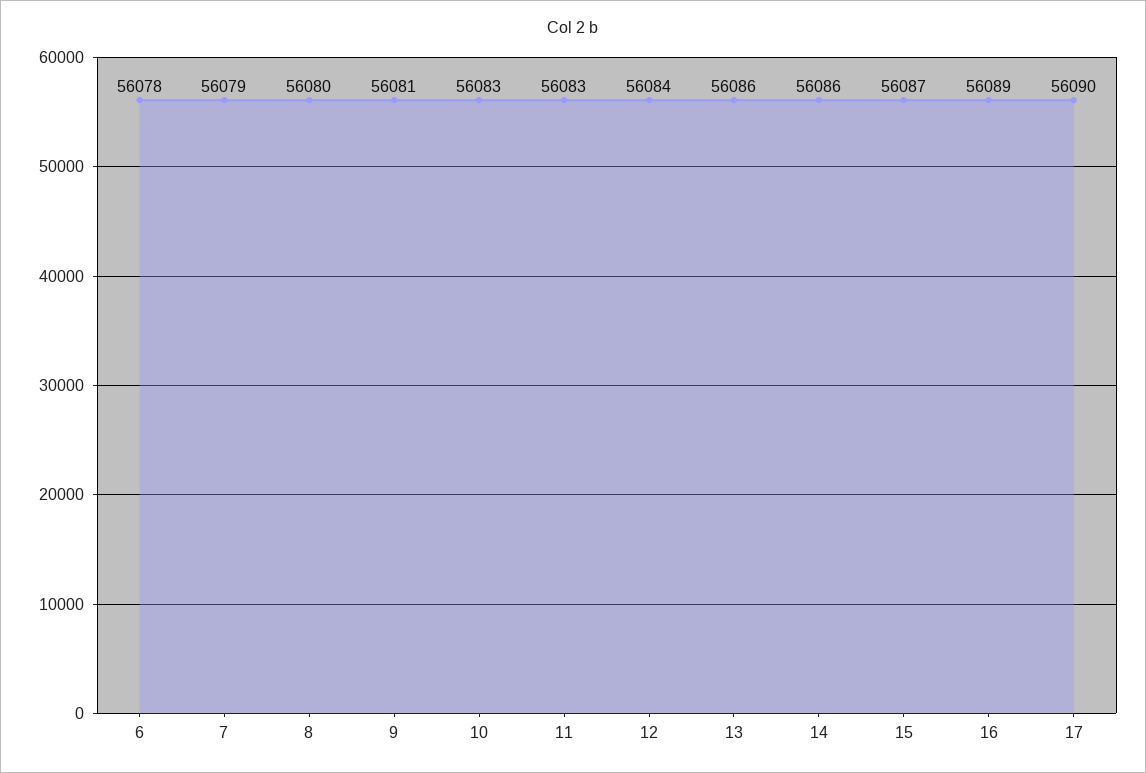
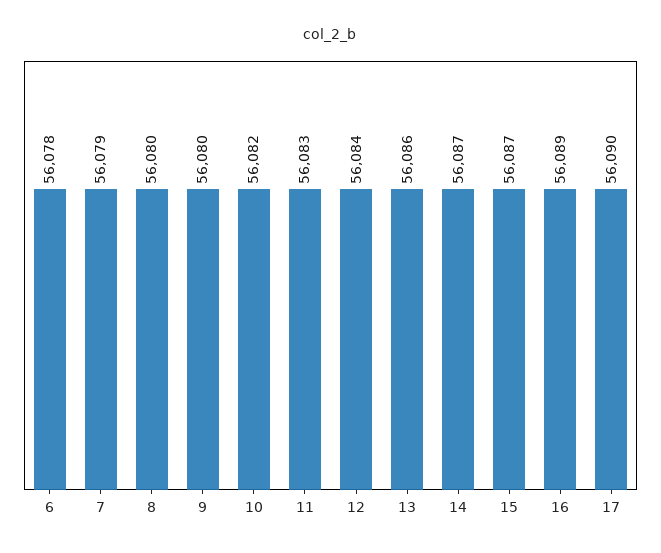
  {
    "6": 56078,
    "7": 56079,
    "8": 56080,
-   "9": 56081,
+   "9": 56080,
-   "10": 56083,
+   "10": 56082,
    "11": 56083,
    "12": 56084,
    "13": 56086,
-   "14": 56086,
+   "14": 56087,
    "15": 56087,
    "16": 56089,
    "17": 56090
  }

